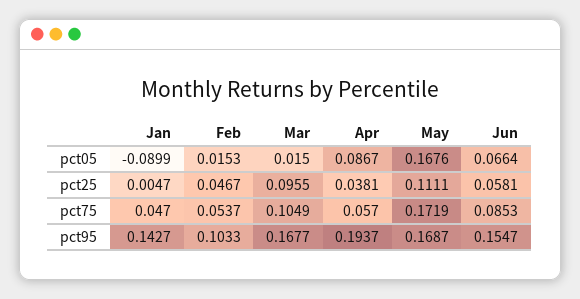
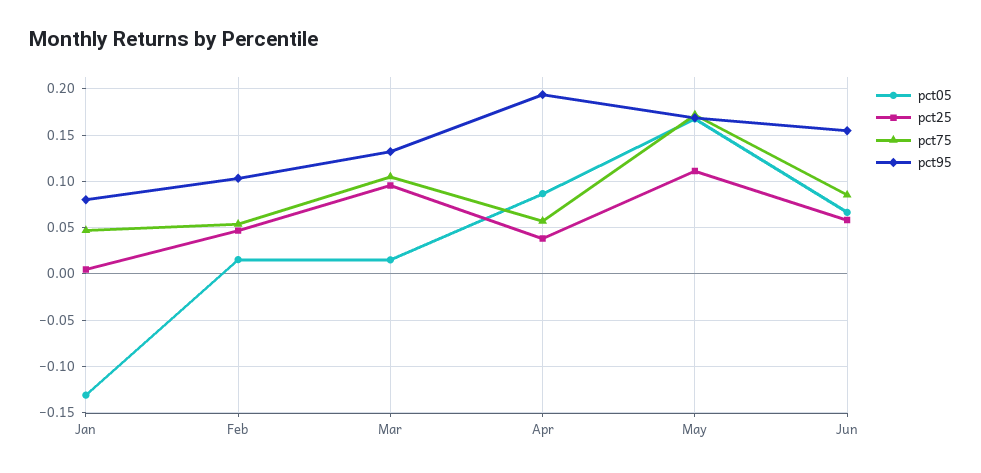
  {
    "pct05": {
-     "Jan": -0.0899,
+     "Jan": -0.13,
      "Feb": 0.0153,
      "Mar": 0.015,
      "Apr": 0.0867,
      "May": 0.1676,
      "Jun": 0.0664
    },
    "pct25": {
      "Jan": 0.0047,
      "Feb": 0.0467,
      "Mar": 0.0955,
      "Apr": 0.0381,
      "May": 0.1111,
      "Jun": 0.0581
    },
    "pct75": {
      "Jan": 0.047,
      "Feb": 0.0537,
      "Mar": 0.1049,
      "Apr": 0.057,
      "May": 0.1719,
      "Jun": 0.0853
    },
    "pct95": {
-     "Jan": 0.1427,
+     "Jan": 0.08,
      "Feb": 0.1033,
-     "Mar": 0.1677,
+     "Mar": 0.13,
      "Apr": 0.1937,
      "May": 0.1687,
      "Jun": 0.1547
    }
  }

